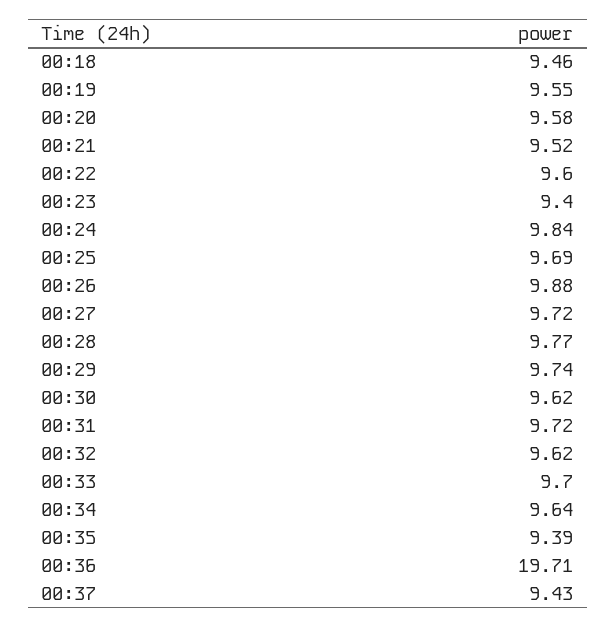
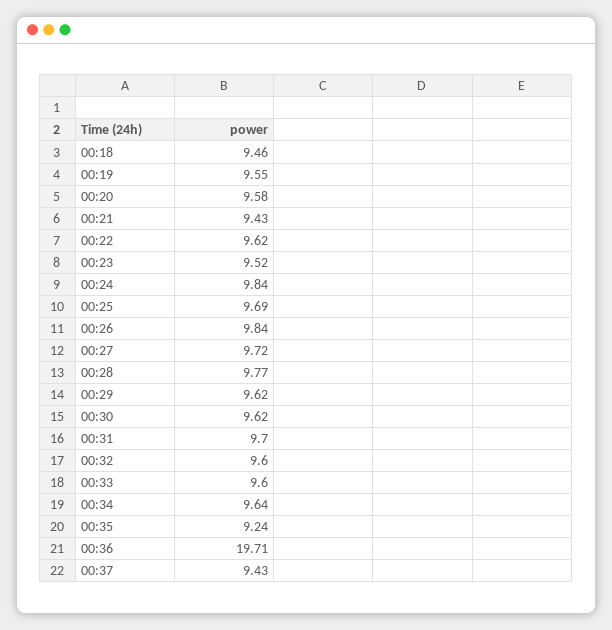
  {
    "00:18": 9.46,
    "00:19": 9.55,
    "00:20": 9.58,
-   "00:21": 9.52,
+   "00:21": 9.43,
-   "00:22": 9.6,
+   "00:22": 9.62,
-   "00:23": 9.4,
+   "00:23": 9.52,
    "00:24": 9.84,
    "00:25": 9.69,
-   "00:26": 9.88,
+   "00:26": 9.84,
    "00:27": 9.72,
    "00:28": 9.77,
-   "00:29": 9.74,
+   "00:29": 9.62,
    "00:30": 9.62,
-   "00:31": 9.72,
+   "00:31": 9.7,
-   "00:32": 9.62,
+   "00:32": 9.6,
-   "00:33": 9.7,
+   "00:33": 9.6,
    "00:34": 9.64,
-   "00:35": 9.39,
+   "00:35": 9.24,
    "00:36": 19.71,
    "00:37": 9.43
  }

